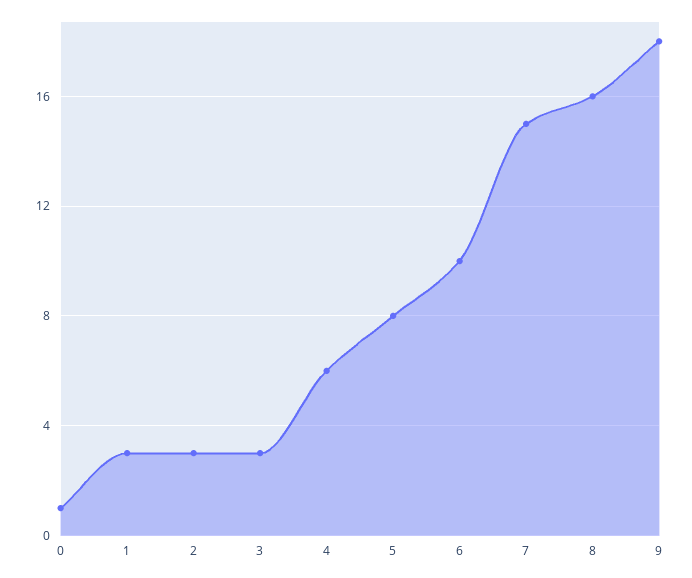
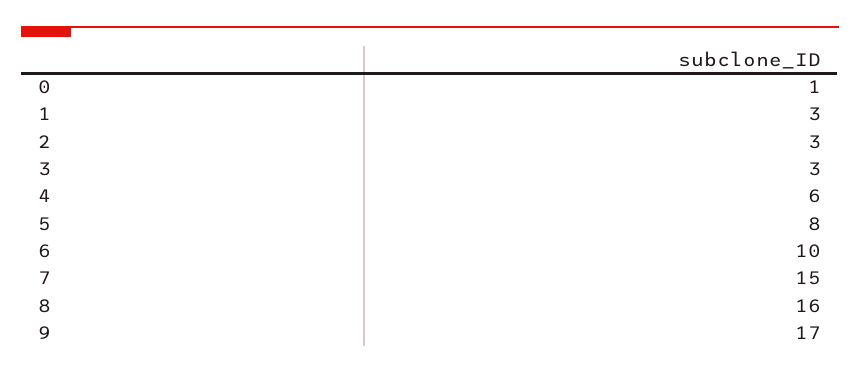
  {
    "0": 1,
    "1": 3,
    "2": 3,
    "3": 3,
    "4": 6,
    "5": 8,
    "6": 10,
    "7": 15,
    "8": 16,
-   "9": 18
+   "9": 17
  }

